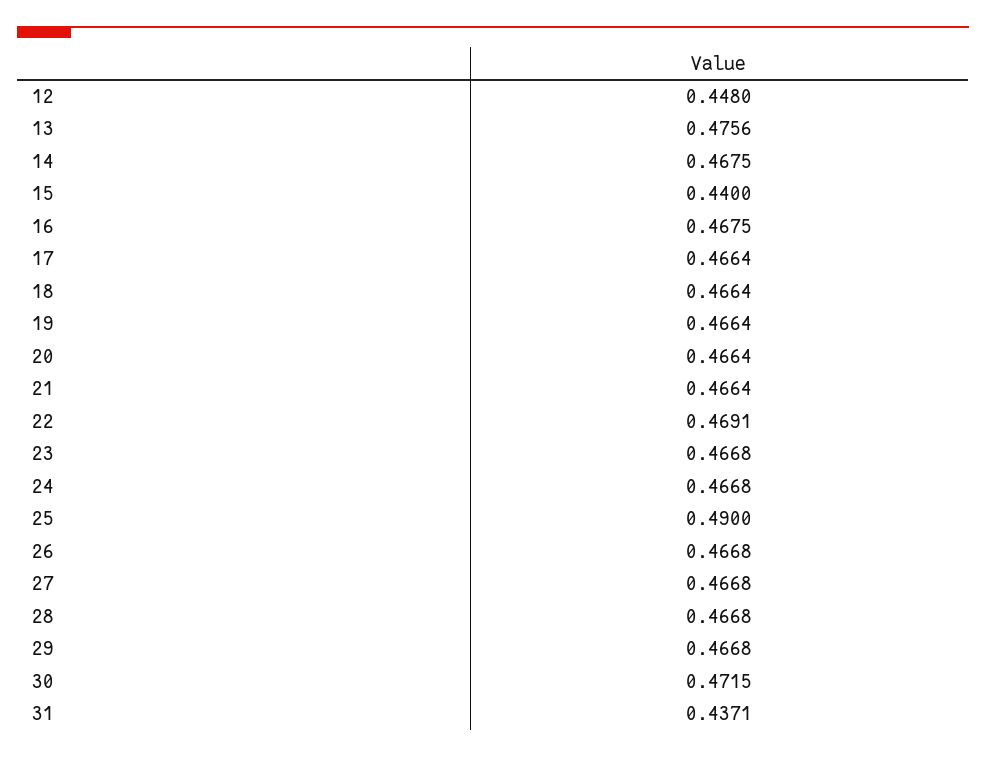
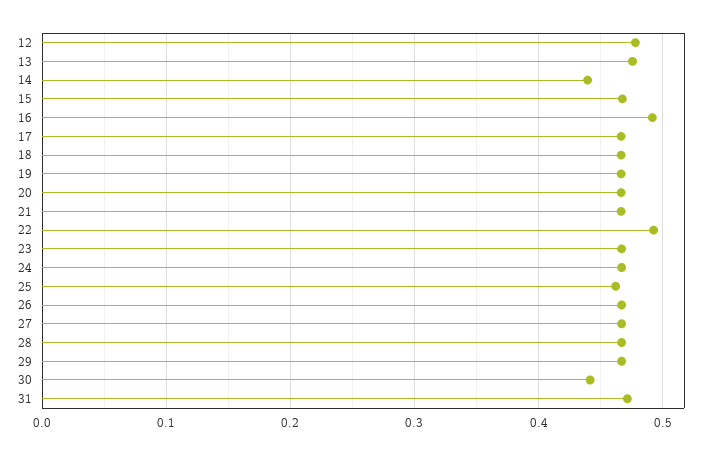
  {
-   "12": 0.448,
+   "12": 0.48,
    "13": 0.4756,
-   "14": 0.4675,
+   "14": 0.44,
-   "15": 0.44,
+   "15": 0.47,
-   "16": 0.4675,
+   "16": 0.49,
    "17": 0.4664,
    "18": 0.4664,
    "19": 0.4664,
    "20": 0.4664,
    "21": 0.4664,
-   "22": 0.4691,
+   "22": 0.49,
    "23": 0.4668,
    "24": 0.4668,
-   "25": 0.49,
+   "25": 0.46,
    "26": 0.4668,
    "27": 0.4668,
    "28": 0.4668,
    "29": 0.4668,
-   "30": 0.4715,
+   "30": 0.44,
-   "31": 0.4371
+   "31": 0.47
  }

